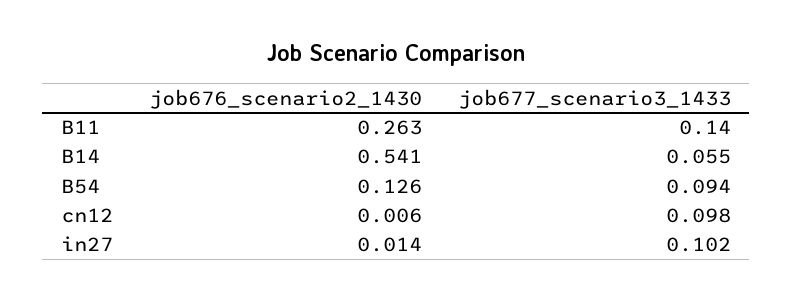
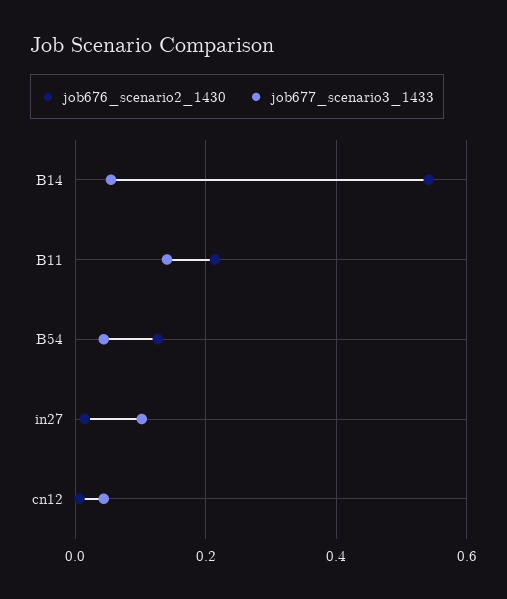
  {
    "job676_scenario2_1430": {
-     "B11": 0.263,
+     "B11": 0.22,
      "B14": 0.541,
      "B54": 0.126,
      "cn12": 0.006,
      "in27": 0.014
    },
    "job677_scenario3_1433": {
      "B11": 0.14,
      "B14": 0.055,
-     "B54": 0.094,
+     "B54": 0.04,
-     "cn12": 0.098,
+     "cn12": 0.04,
      "in27": 0.102
    }
  }

